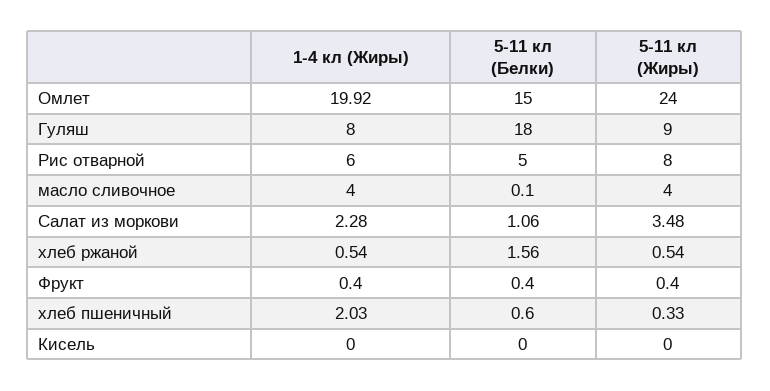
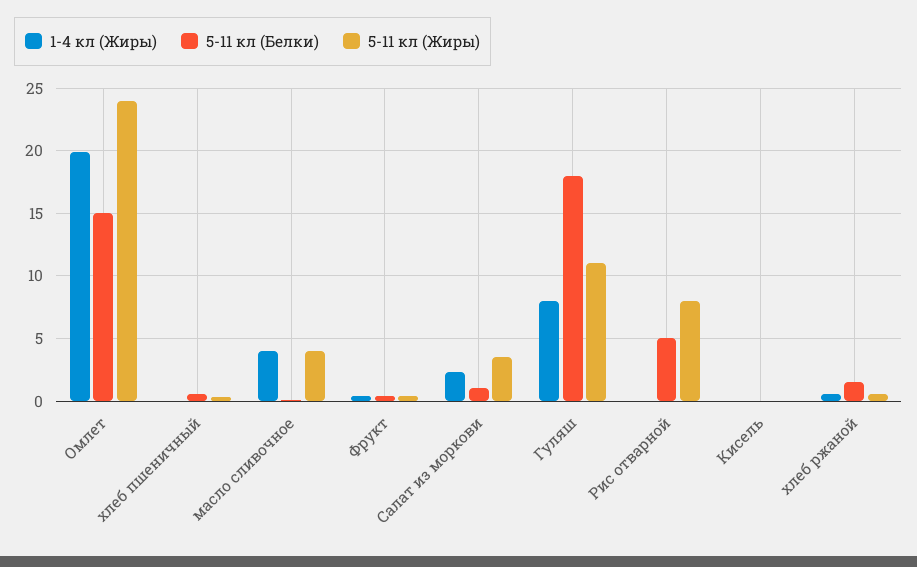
  {
    "1-4 кл (Жиры)": {
      "Омлет": 19.92,
      "Гуляш": 8,
-     "Рис отварной": 6,
+     "Рис отварной": 0,
      "масло сливочное": 4,
      "Салат из моркови": 2.28,
      "хлеб ржаной": 0.54,
      "Фрукт": 0.4,
-     "хлеб пшеничный": 2.03,
+     "хлеб пшеничный": 0,
      "Кисель": 0
    },
    "5-11 кл (Белки)": {
      "Омлет": 15,
      "Гуляш": 18,
      "Рис отварной": 5,
      "масло сливочное": 0.1,
      "Салат из моркови": 1.06,
      "хлеб ржаной": 1.56,
      "Фрукт": 0.4,
      "хлеб пшеничный": 0.6,
      "Кисель": 0
    },
    "5-11 кл (Жиры)": {
      "Омлет": 24,
-     "Гуляш": 9,
+     "Гуляш": 11,
      "Рис отварной": 8,
      "масло сливочное": 4,
      "Салат из моркови": 3.48,
      "хлеб ржаной": 0.54,
      "Фрукт": 0.4,
      "хлеб пшеничный": 0.33,
      "Кисель": 0
    }
  }

